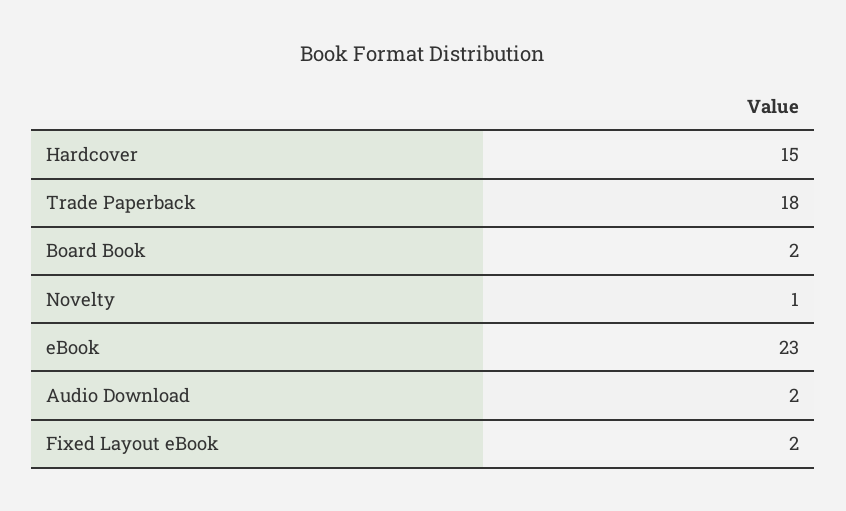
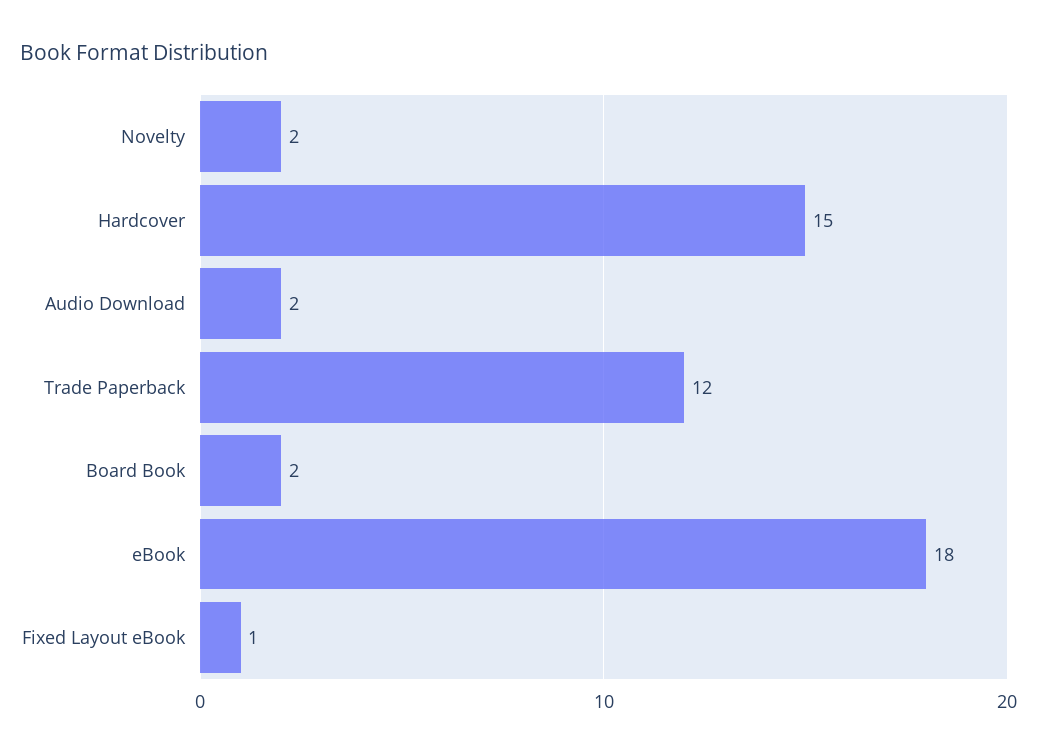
  {
    "Hardcover": 15,
-   "Trade Paperback": 18,
+   "Trade Paperback": 12,
    "Board Book": 2,
-   "Novelty": 1,
+   "Novelty": 2,
-   "eBook": 23,
+   "eBook": 18,
    "Audio Download": 2,
-   "Fixed Layout eBook": 2
+   "Fixed Layout eBook": 1
  }

